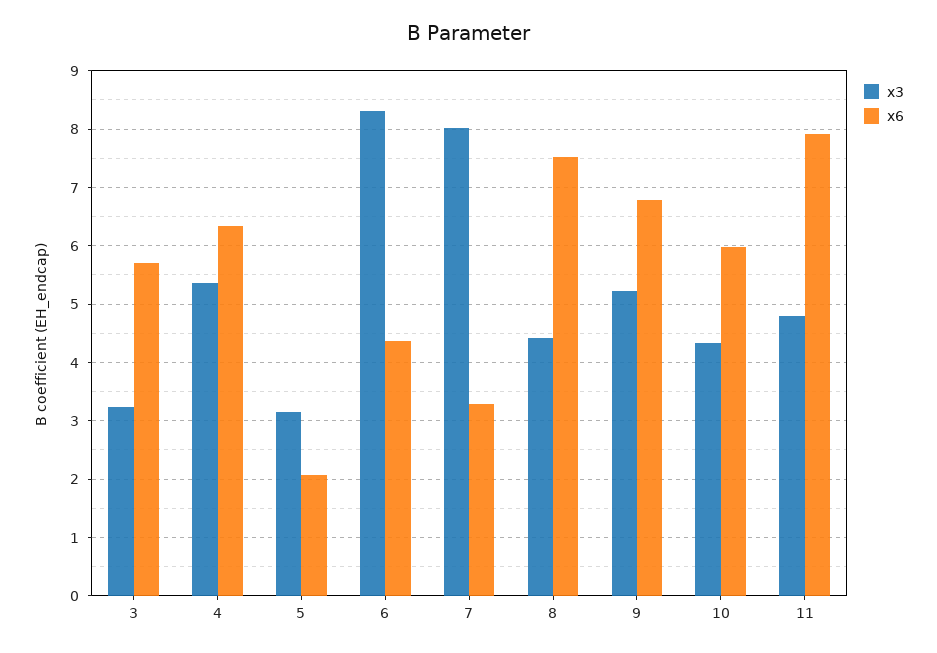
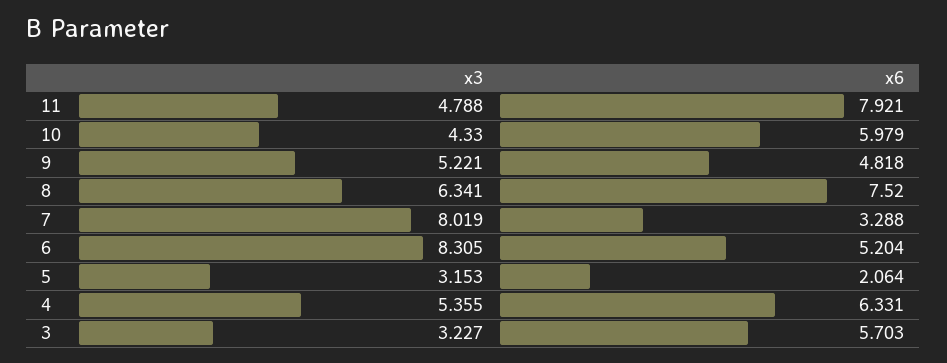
  {
    "x3": {
      "3": 3.227,
      "4": 5.355,
      "5": 3.153,
      "6": 8.305,
      "7": 8.019,
-     "8": 4.4,
+     "8": 6.341,
      "9": 5.221,
      "10": 4.33,
      "11": 4.788
    },
    "x6": {
      "3": 5.703,
      "4": 6.331,
      "5": 2.064,
-     "6": 4.4,
+     "6": 5.204,
      "7": 3.288,
      "8": 7.52,
-     "9": 6.8,
+     "9": 4.818,
      "10": 5.979,
      "11": 7.921
    }
  }

